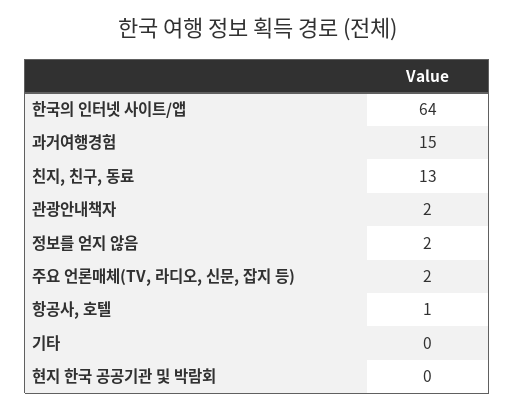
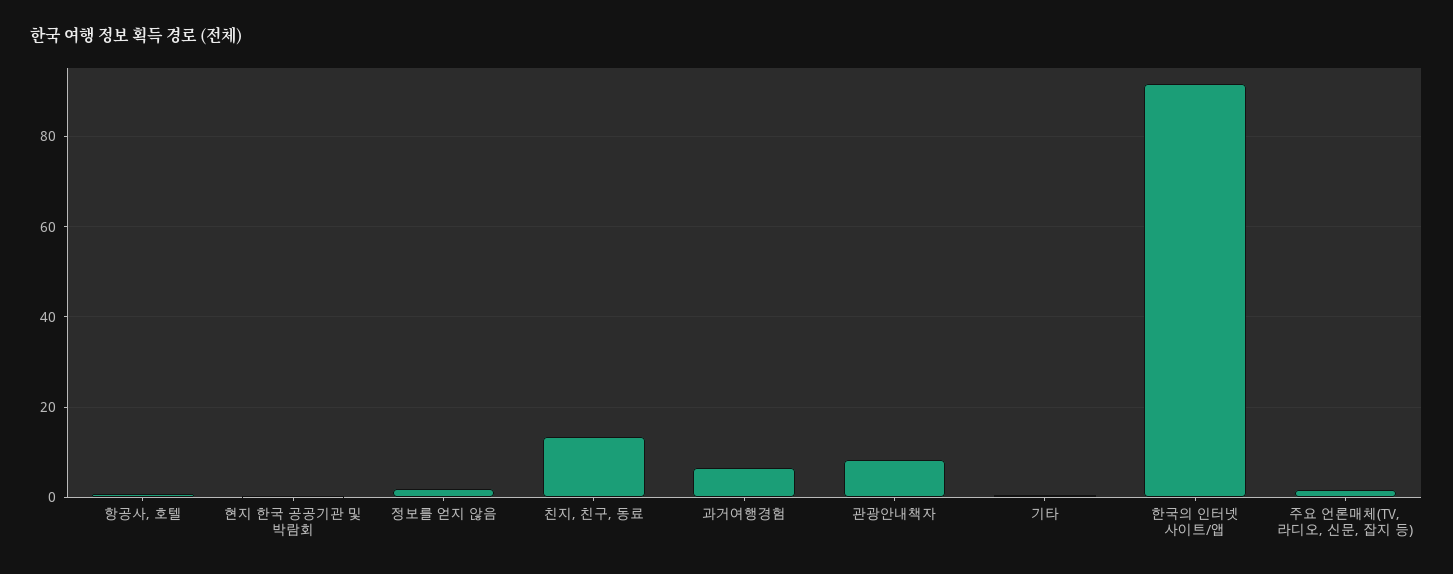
  {
-   "한국의 인터넷 사이트/앱": 64,
+   "한국의 인터넷 사이트/앱": 92,
-   "과거여행경험": 15,
+   "과거여행경험": 6,
    "친지, 친구, 동료": 13,
-   "관광안내책자": 2,
+   "관광안내책자": 8,
    "정보를 얻지 않음": 2,
    "주요 언론매체(TV, 라디오, 신문, 잡지 등)": 2,
    "항공사, 호텔": 1,
    "기타": 0,
    "현지 한국 공공기관 및 박람회": 0
  }

